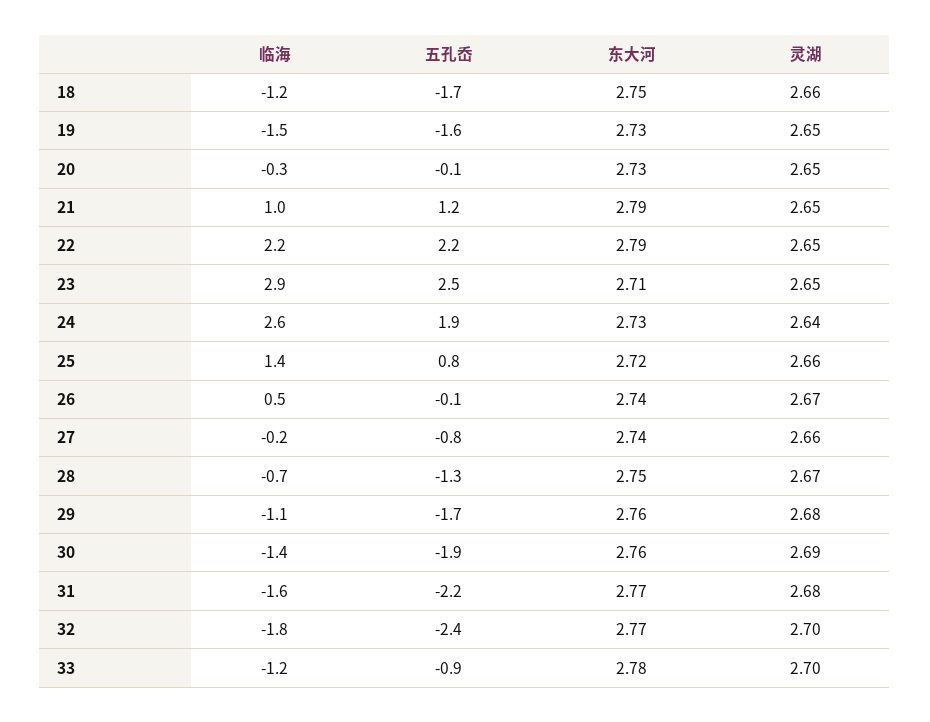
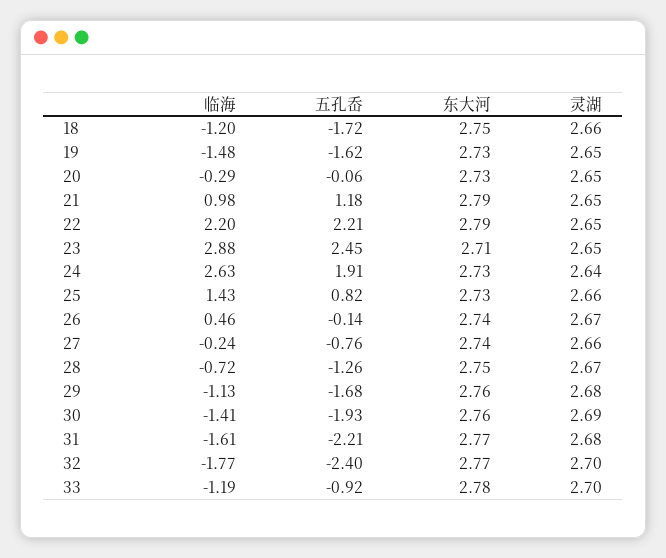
  {
    "临海": {
      "18": -1.2,
      "19": -1.48,
      "20": -0.29,
      "21": 0.98,
      "22": 2.2,
      "23": 2.88,
      "24": 2.63,
      "25": 1.43,
      "26": 0.46,
      "27": -0.24,
      "28": -0.72,
      "29": -1.13,
      "30": -1.41,
      "31": -1.61,
      "32": -1.77,
      "33": -1.19
    },
    "五孔岙": {
      "18": -1.72,
      "19": -1.62,
      "20": -0.06,
      "21": 1.18,
      "22": 2.21,
      "23": 2.45,
      "24": 1.91,
      "25": 0.82,
      "26": -0.14,
      "27": -0.76,
      "28": -1.26,
      "29": -1.68,
      "30": -1.93,
      "31": -2.21,
      "32": -2.4,
      "33": -0.92
    },
    "东大河": {
      "18": 2.75,
      "19": 2.73,
      "20": 2.73,
      "21": 2.79,
      "22": 2.79,
      "23": 2.71,
      "24": 2.73,
-     "25": 2.72,
+     "25": 2.73,
      "26": 2.74,
      "27": 2.74,
      "28": 2.75,
      "29": 2.76,
      "30": 2.76,
      "31": 2.77,
      "32": 2.77,
      "33": 2.78
    },
    "灵湖": {
      "18": 2.66,
      "19": 2.65,
      "20": 2.65,
      "21": 2.65,
      "22": 2.65,
      "23": 2.65,
      "24": 2.64,
      "25": 2.66,
      "26": 2.67,
      "27": 2.66,
      "28": 2.67,
      "29": 2.68,
      "30": 2.69,
      "31": 2.68,
      "32": 2.7,
      "33": 2.7
    }
  }

